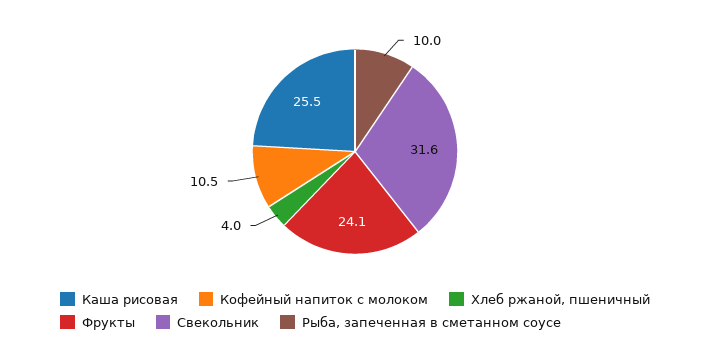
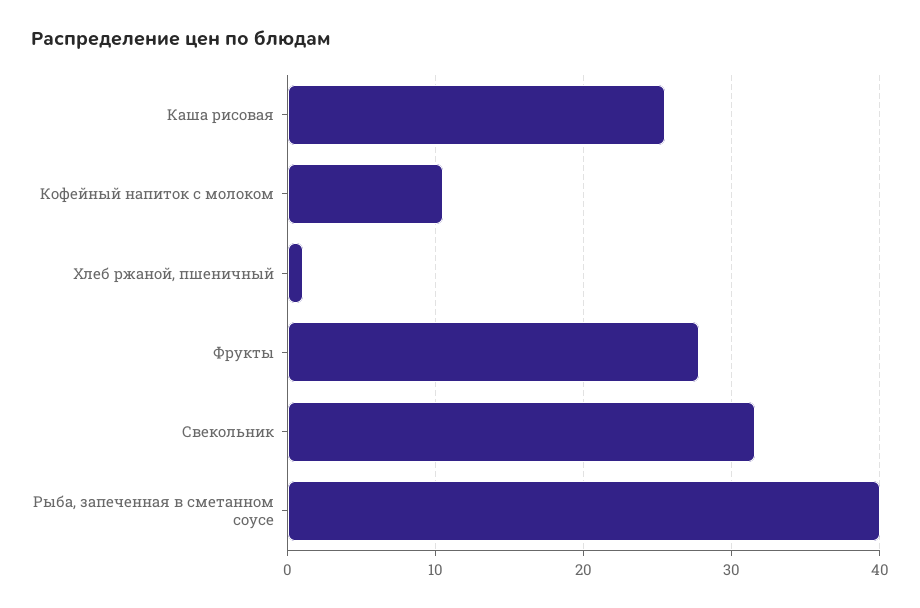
  {
    "Каша рисовая": 25.5,
    "Кофейный напиток с молоком": 10.5,
-   "Хлеб ржаной, пшеничный": 4,
+   "Хлеб ржаной, пшеничный": 1,
-   "Фрукты": 24.1,
+   "Фрукты": 28,
    "Свекольник": 31.6,
-   "Рыба, запеченная в сметанном соусе": 10
+   "Рыба, запеченная в сметанном соусе": 40
  }

